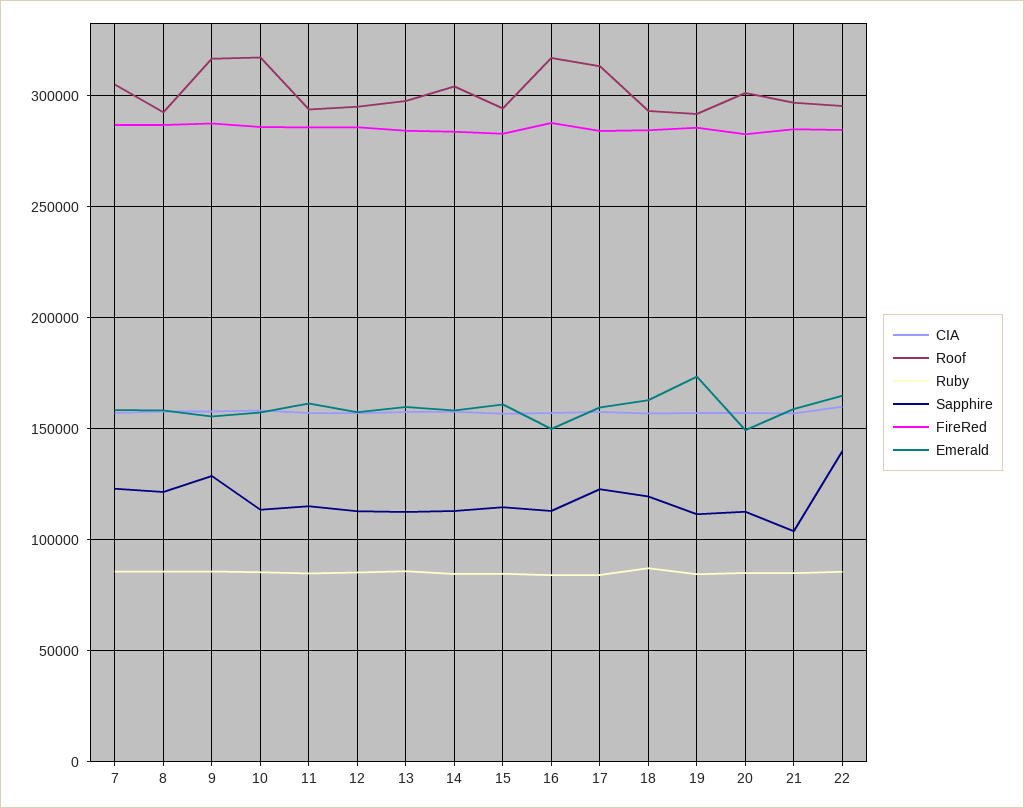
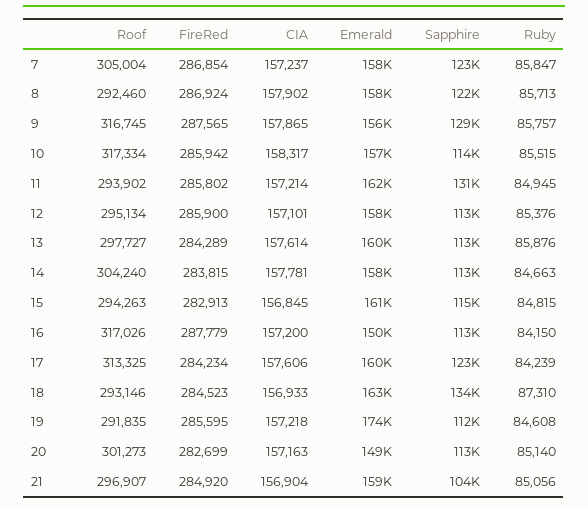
  {
    "CIA": {
      "7": 157237,
      "8": 157902,
      "9": 157865,
      "10": 158317,
      "11": 157214,
      "12": 157101,
      "13": 157614,
      "14": 157781,
      "15": 156845,
      "16": 157200,
      "17": 157606,
      "18": 156933,
      "19": 157218,
      "20": 157163,
-     "21": 156904,
+     "21": 156904
-     "22": 160000
    },
    "Roof": {
      "7": 305004,
      "8": 292460,
      "9": 316745,
      "10": 317334,
      "11": 293902,
      "12": 295134,
      "13": 297727,
      "14": 304240,
      "15": 294263,
      "16": 317026,
      "17": 313325,
      "18": 293146,
      "19": 291835,
      "20": 301273,
-     "21": 296907,
+     "21": 296907
-     "22": 295000
    },
    "Ruby": {
      "7": 85847,
      "8": 85713,
      "9": 85757,
      "10": 85515,
      "11": 84945,
      "12": 85376,
      "13": 85876,
      "14": 84663,
      "15": 84815,
      "16": 84150,
      "17": 84239,
      "18": 87310,
      "19": 84608,
      "20": 85140,
-     "21": 85056,
+     "21": 85056
-     "22": 85000
    },
    "Sapphire": {
      "7": 123000,
      "8": 122000,
      "9": 129000,
      "10": 114000,
-     "11": 115000,
+     "11": 131000,
      "12": 113000,
      "13": 113000,
      "14": 113000,
      "15": 115000,
      "16": 113000,
      "17": 123000,
-     "18": 120000,
+     "18": 134000,
      "19": 112000,
      "20": 113000,
-     "21": 104000,
+     "21": 104000
-     "22": 140000
    },
    "FireRed": {
      "7": 286854,
      "8": 286924,
      "9": 287565,
      "10": 285942,
      "11": 285802,
      "12": 285900,
      "13": 284289,
      "14": 283815,
      "15": 282913,
      "16": 287779,
      "17": 284234,
      "18": 284523,
      "19": 285595,
      "20": 282699,
-     "21": 284920,
+     "21": 284920
-     "22": 285000
    },
    "Emerald": {
      "7": 158000,
      "8": 158000,
      "9": 156000,
      "10": 157000,
      "11": 162000,
      "12": 158000,
      "13": 160000,
      "14": 158000,
      "15": 161000,
      "16": 150000,
      "17": 160000,
      "18": 163000,
      "19": 174000,
      "20": 149000,
-     "21": 159000,
+     "21": 159000
-     "22": 165000
    }
  }

